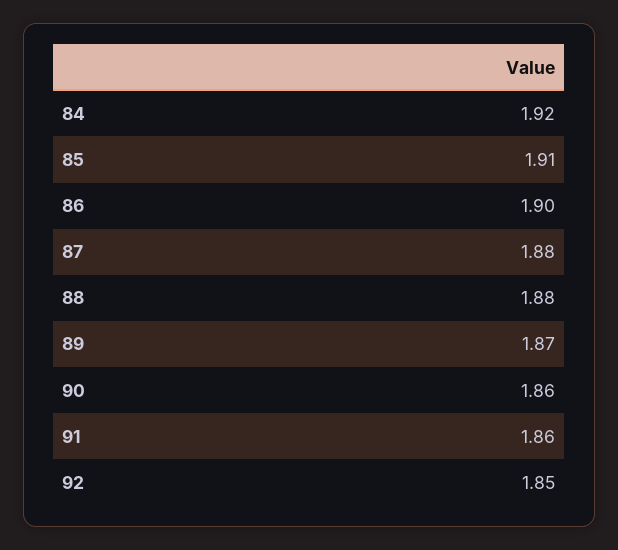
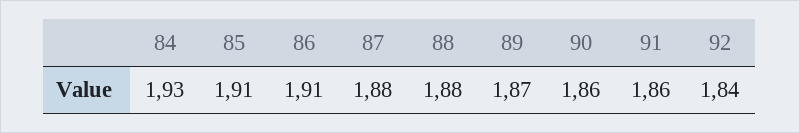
  {
-   "84": 1.92,
+   "84": 1.93,
    "85": 1.91,
-   "86": 1.9,
+   "86": 1.91,
    "87": 1.88,
    "88": 1.88,
    "89": 1.87,
    "90": 1.86,
    "91": 1.86,
-   "92": 1.85
+   "92": 1.84
  }

